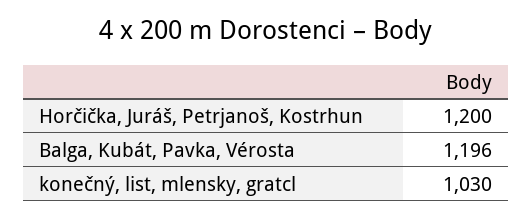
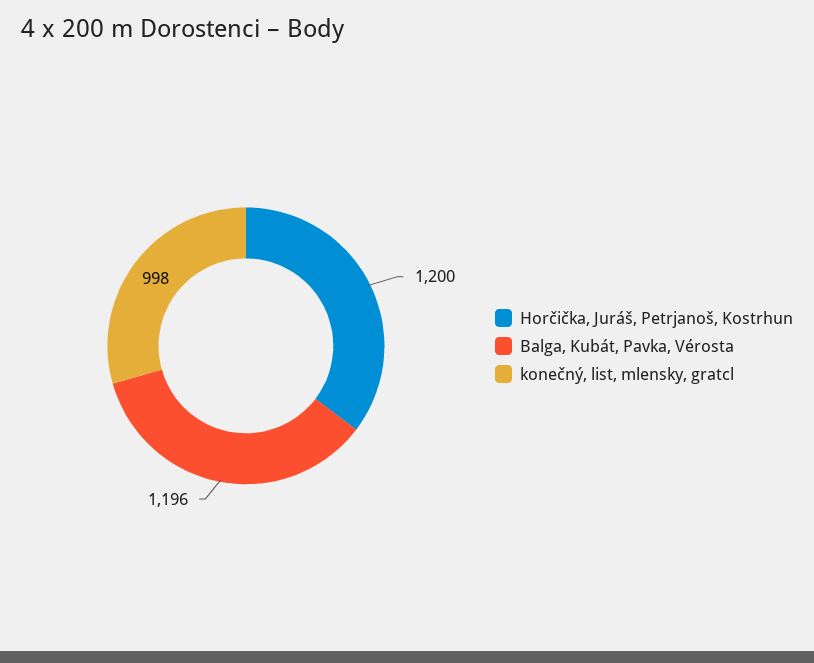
  {
    "Horčička, Juráš, Petrjanoš, Kostrhun": 1200,
    "Balga, Kubát, Pavka, Vérosta": 1196,
-   "konečný, list, mlensky, gratcl": 1030
+   "konečný, list, mlensky, gratcl": 998
  }

